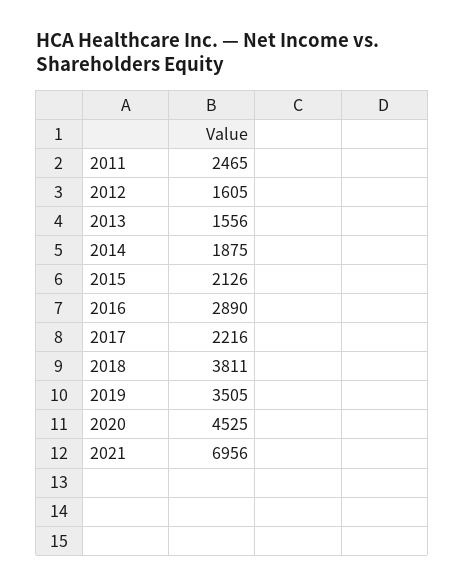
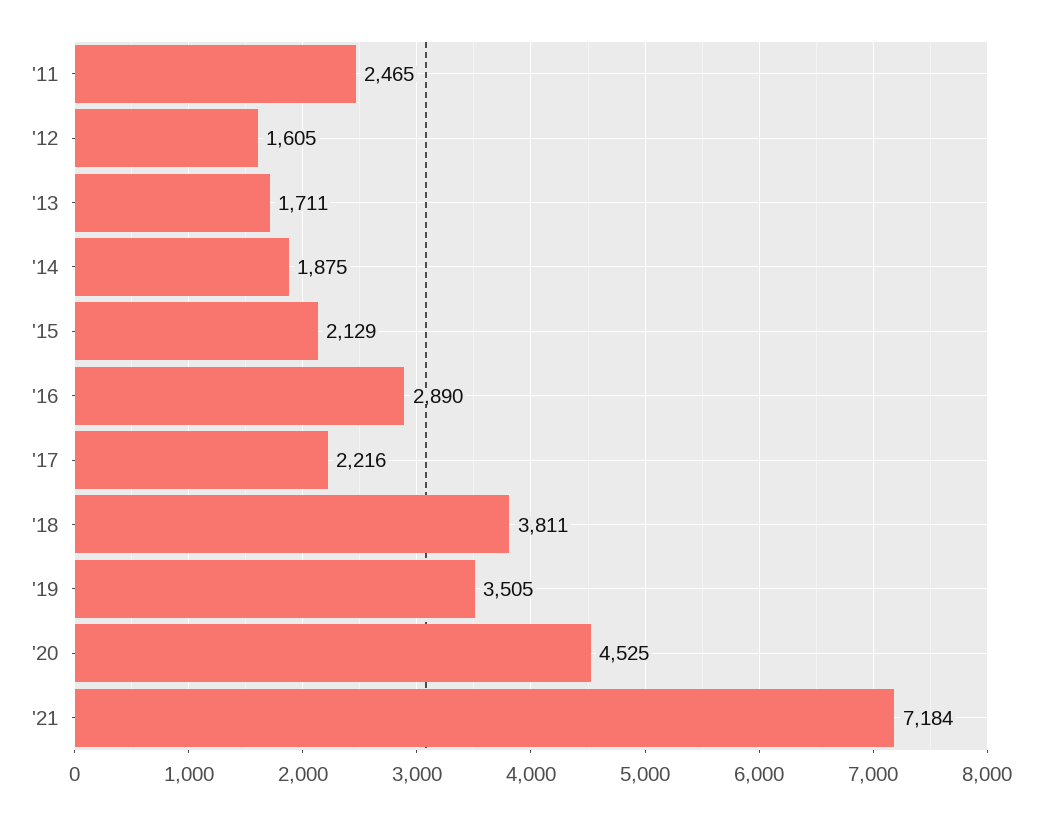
  {
    "2011": 2465,
    "2012": 1605,
-   "2013": 1556,
+   "2013": 1711,
    "2014": 1875,
-   "2015": 2126,
+   "2015": 2129,
    "2016": 2890,
    "2017": 2216,
    "2018": 3811,
    "2019": 3505,
    "2020": 4525,
-   "2021": 6956
+   "2021": 7184
  }

